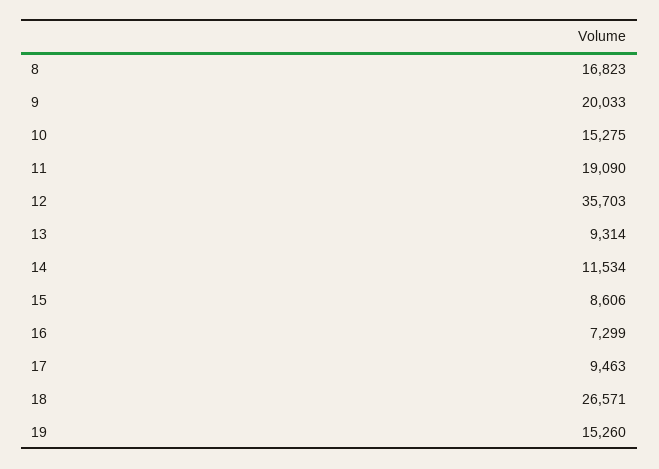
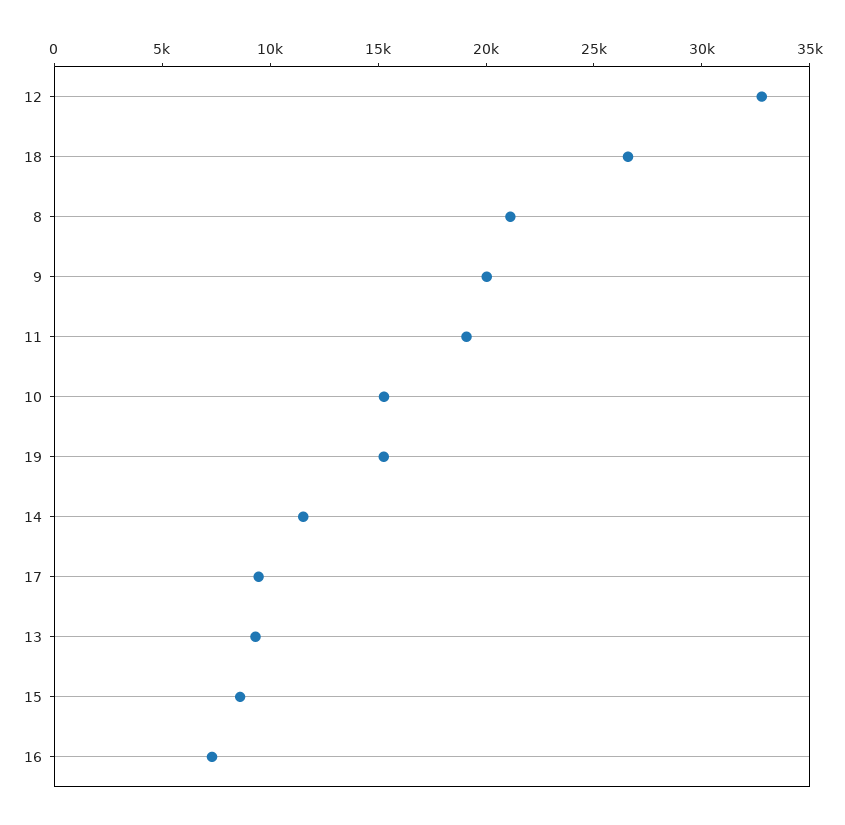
  {
-   "8": 16823,
+   "8": 21000,
    "9": 20033,
    "10": 15275,
    "11": 19090,
-   "12": 35703,
+   "12": 33000,
    "13": 9314,
    "14": 11534,
    "15": 8606,
    "16": 7299,
    "17": 9463,
    "18": 26571,
    "19": 15260
  }

